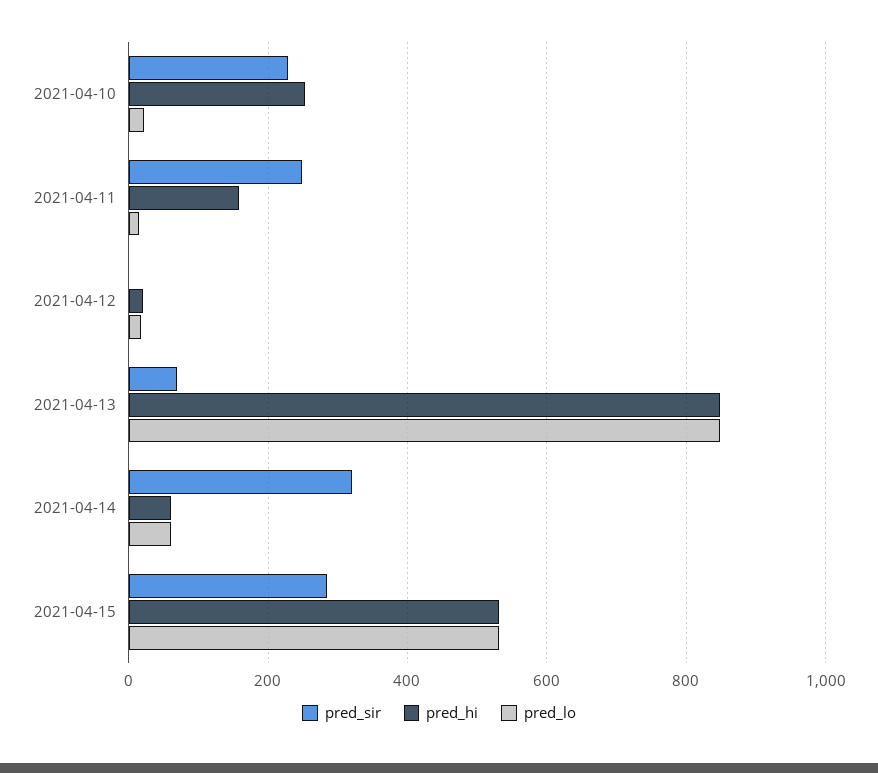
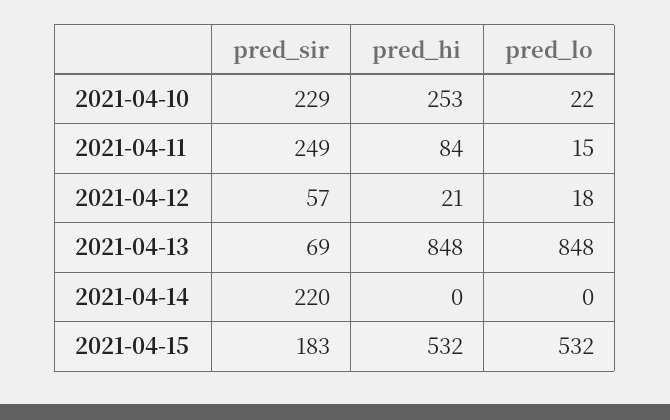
  {
    "pred_sir": {
      "2021-04-10": 229,
      "2021-04-11": 249,
-     "2021-04-12": 0,
+     "2021-04-12": 57,
      "2021-04-13": 69,
-     "2021-04-14": 320,
+     "2021-04-14": 220,
-     "2021-04-15": 280
+     "2021-04-15": 183
    },
    "pred_hi": {
      "2021-04-10": 253,
-     "2021-04-11": 160,
+     "2021-04-11": 84,
      "2021-04-12": 21,
      "2021-04-13": 848,
-     "2021-04-14": 60,
+     "2021-04-14": 0,
      "2021-04-15": 532
    },
    "pred_lo": {
      "2021-04-10": 22,
      "2021-04-11": 15,
      "2021-04-12": 18,
      "2021-04-13": 848,
-     "2021-04-14": 60,
+     "2021-04-14": 0,
      "2021-04-15": 532
    }
  }

